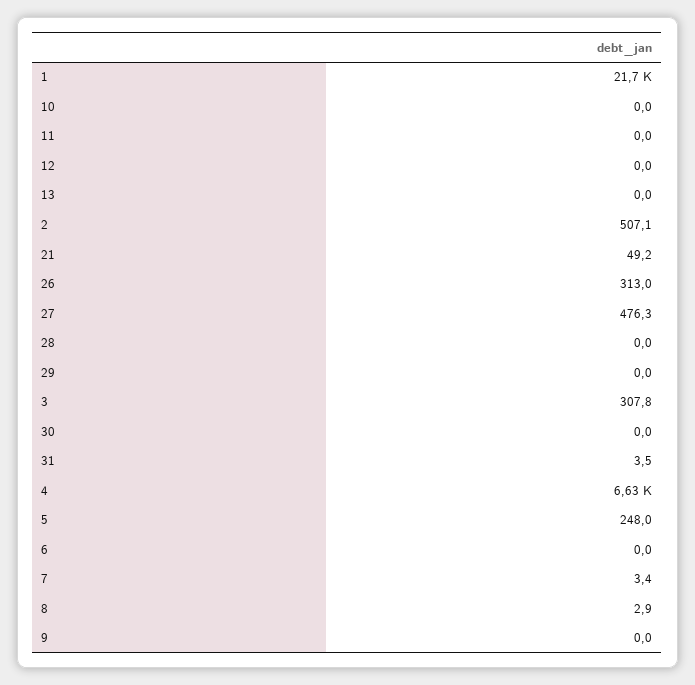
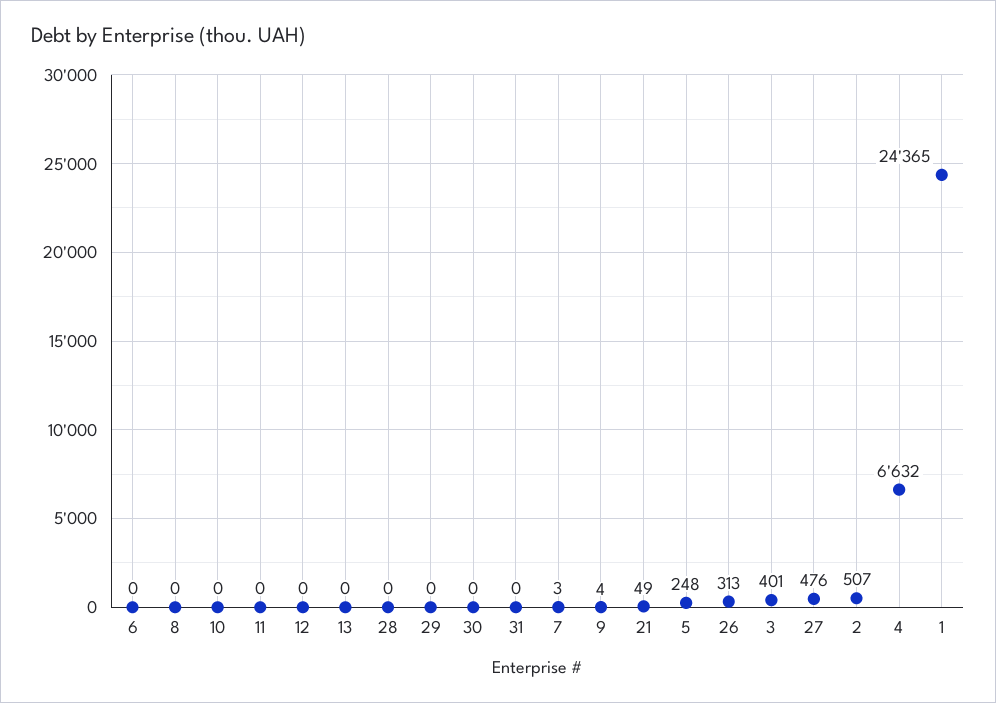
  {
-   "1": 21700,
+   "1": 24365,
    "10": 0,
    "11": 0,
    "12": 0,
    "13": 0,
    "2": 507.1,
    "21": 49.2,
    "26": 313,
    "27": 476.3,
    "28": 0,
    "29": 0,
-   "3": 307.8,
+   "3": 401,
    "30": 0,
-   "31": 3.5,
+   "31": 0,
    "4": 6632,
    "5": 248,
    "6": 0,
    "7": 3.4,
-   "8": 2.9,
+   "8": 0,
-   "9": 0
+   "9": 4
  }

